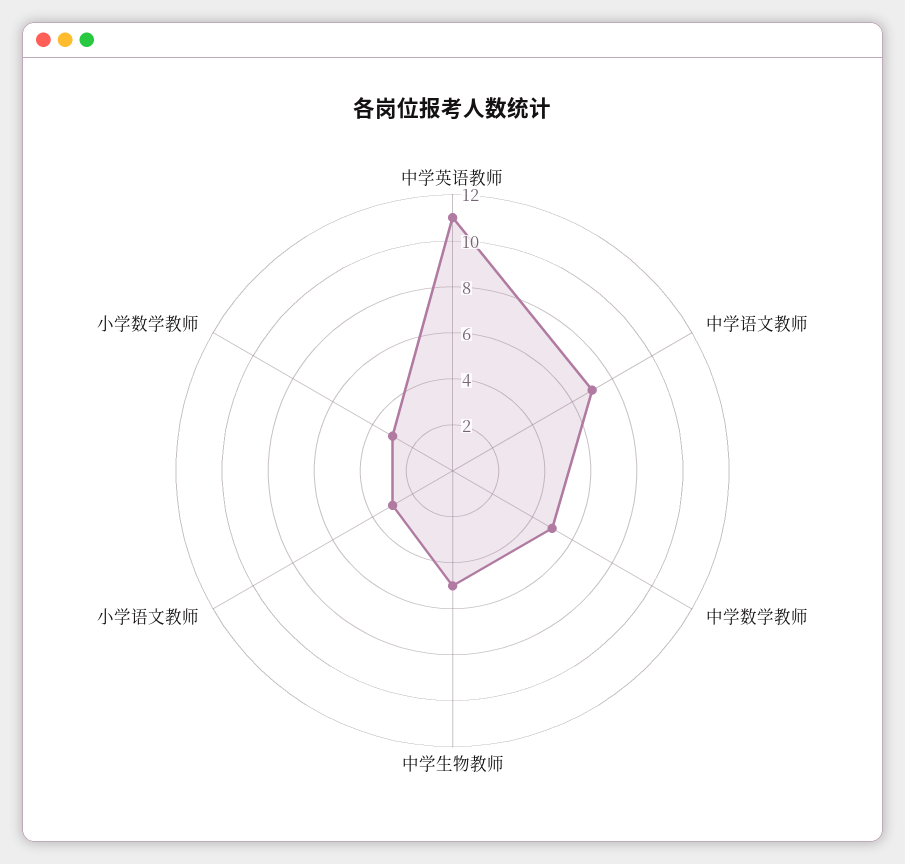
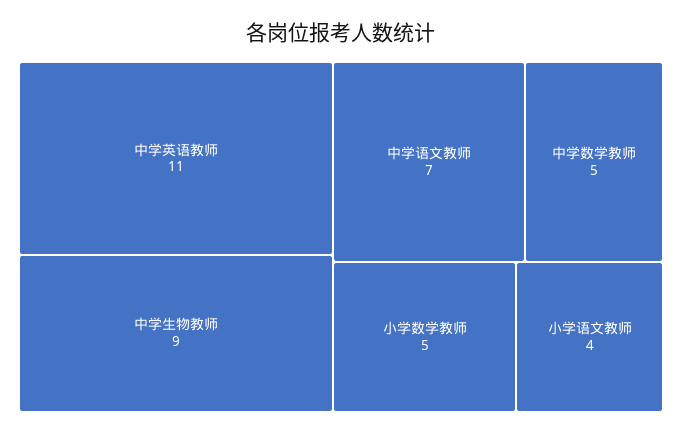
  {
    "中学英语教师": 11,
    "中学语文教师": 7,
    "中学数学教师": 5,
-   "中学生物教师": 5,
+   "中学生物教师": 9,
-   "小学语文教师": 3,
+   "小学语文教师": 4,
-   "小学数学教师": 3
+   "小学数学教师": 5
  }

